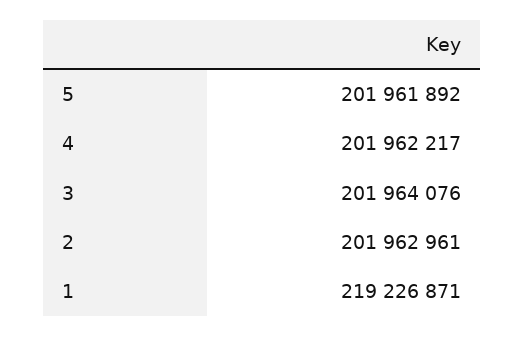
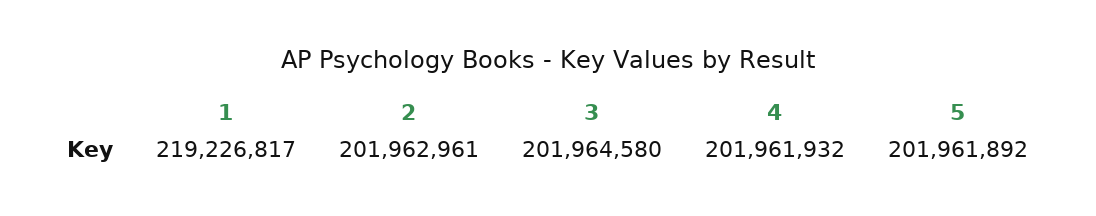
  {
    "5": 201961892,
-   "4": 201962217,
+   "4": 201961932,
-   "3": 201964076,
+   "3": 201964580,
    "2": 201962961,
-   "1": 219226871
+   "1": 219226817
  }

